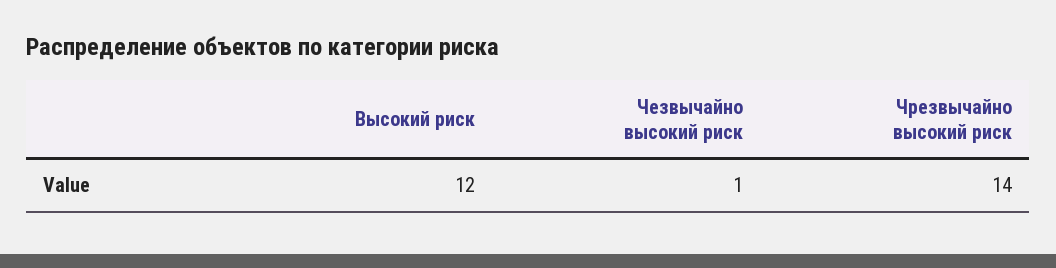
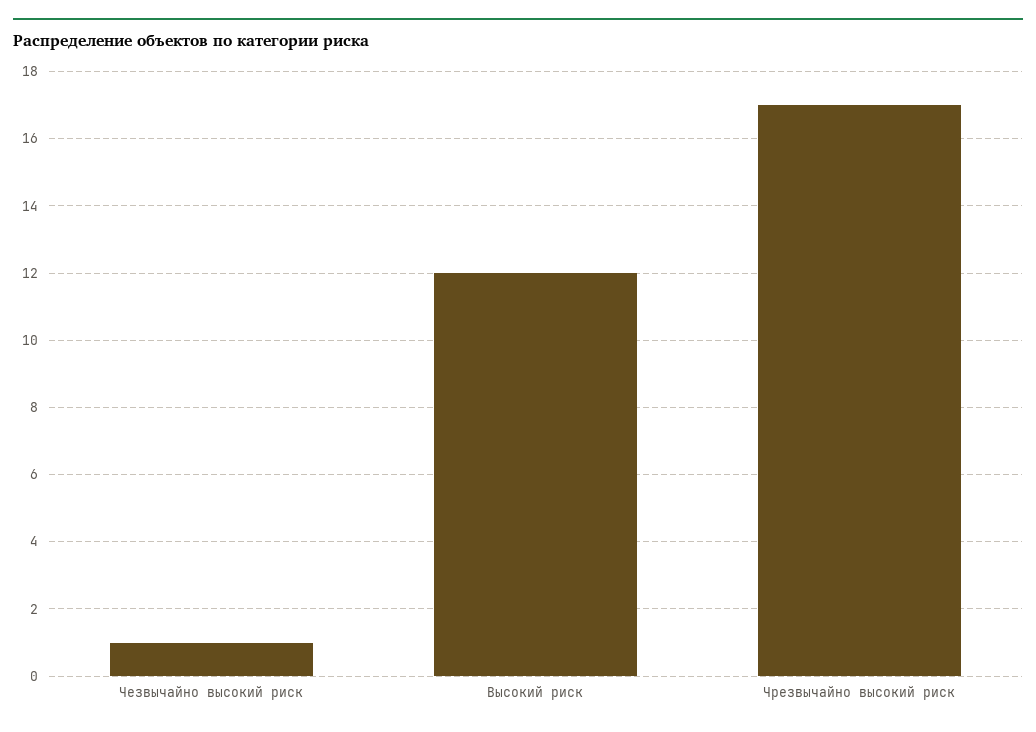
  {
    "Высокий риск": 12,
    "Чезвычайно высокий риск": 1,
-   "Чрезвычайно высокий риск": 14
+   "Чрезвычайно высокий риск": 17
  }

